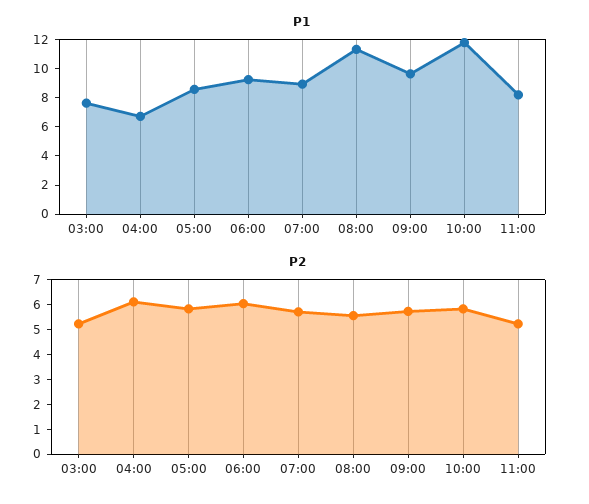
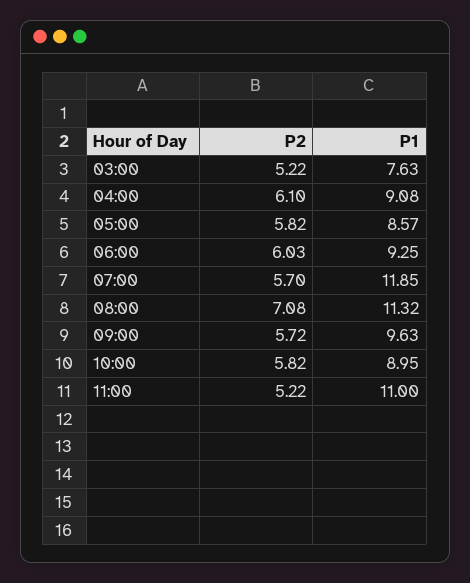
  {
    "P1": {
      "03:00": 7.63,
-     "04:00": 7,
+     "04:00": 9.08,
      "05:00": 8.57,
      "06:00": 9.25,
-     "07:00": 9,
+     "07:00": 11.85,
      "08:00": 11.32,
      "09:00": 9.63,
-     "10:00": 12,
+     "10:00": 8.95,
-     "11:00": 8
+     "11:00": 11
    },
    "P2": {
      "03:00": 5.22,
      "04:00": 6.1,
      "05:00": 5.82,
      "06:00": 6.03,
      "07:00": 5.7,
-     "08:00": 5.5,
+     "08:00": 7.08,
      "09:00": 5.72,
      "10:00": 5.82,
      "11:00": 5.22
    }
  }

